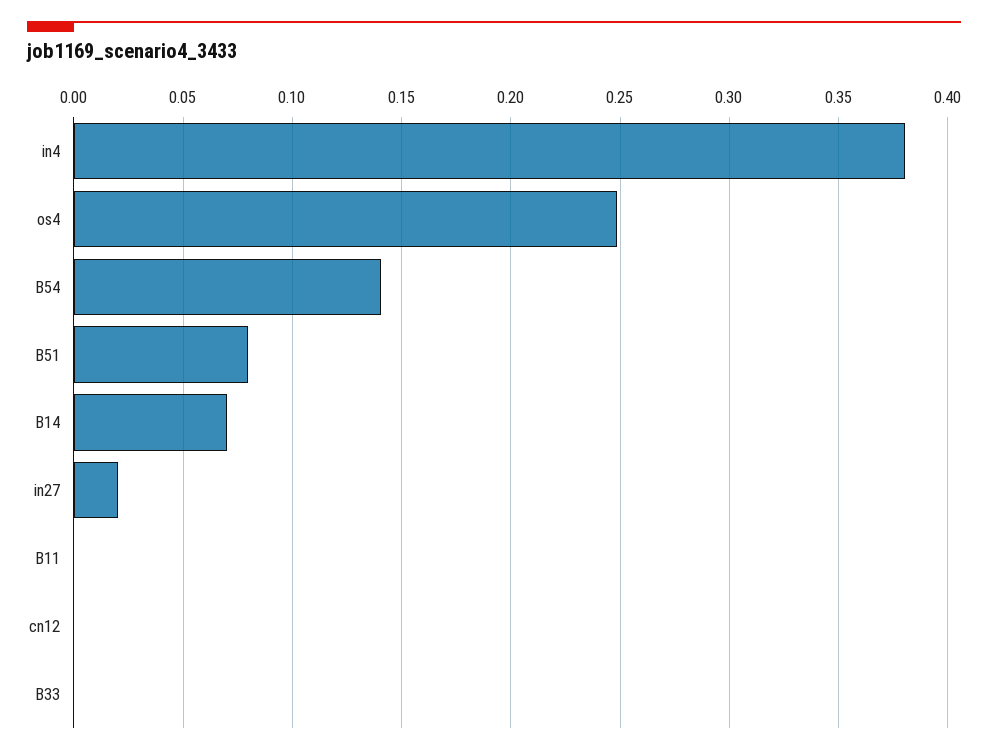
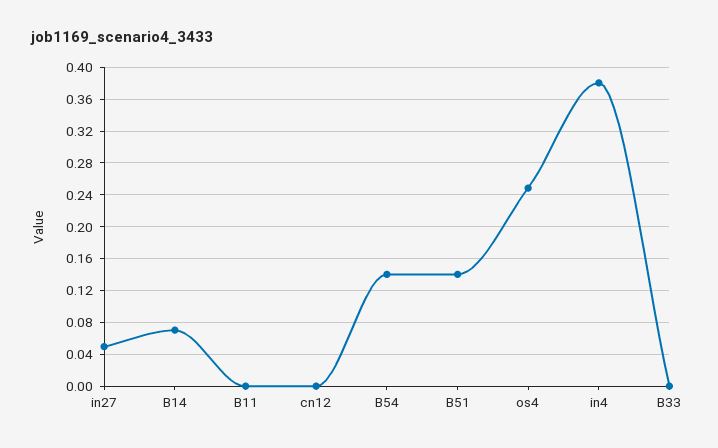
  {
    "in4": 0.38,
    "os4": 0.25,
    "B54": 0.14,
-   "B51": 0.08,
+   "B51": 0.14,
    "B14": 0.07,
-   "in27": 0.02,
+   "in27": 0.05,
    "B11": 0,
    "cn12": 0,
    "B33": 0
  }

